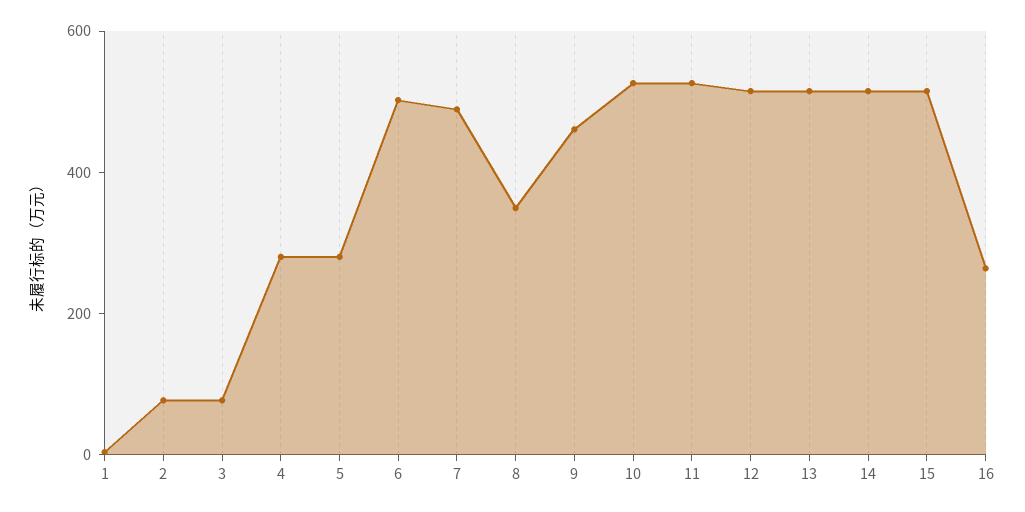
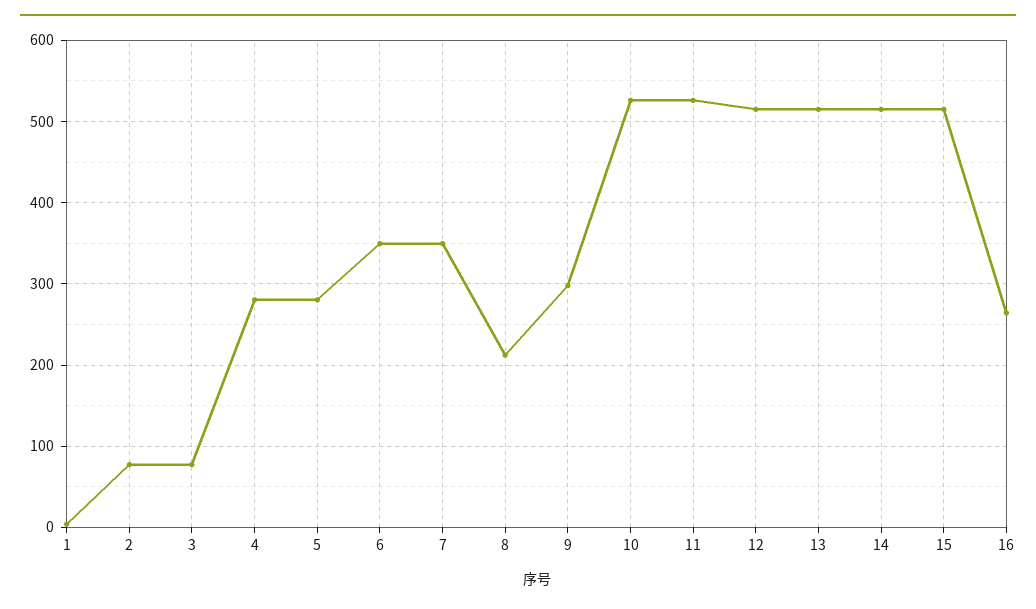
  {
    "1": 0,
    "2": 80,
    "3": 80,
    "4": 280,
    "5": 280,
-   "6": 500,
+   "6": 350,
-   "7": 500,
+   "7": 350,
-   "8": 350,
+   "8": 210,
-   "9": 450,
+   "9": 300,
    "10": 530,
    "11": 530,
    "12": 520,
    "13": 520,
    "14": 520,
    "15": 520,
    "16": 260
  }

